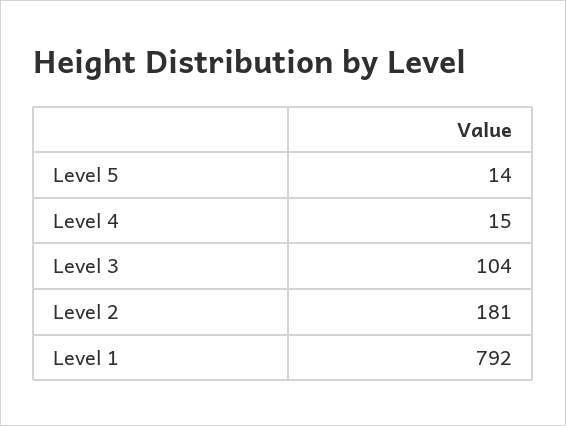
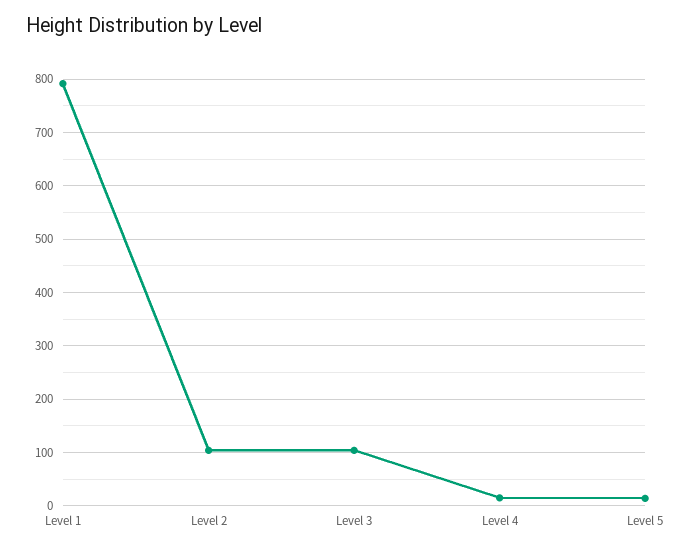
  {
    "Level 5": 14,
    "Level 4": 15,
    "Level 3": 104,
-   "Level 2": 181,
+   "Level 2": 100,
    "Level 1": 792
  }

